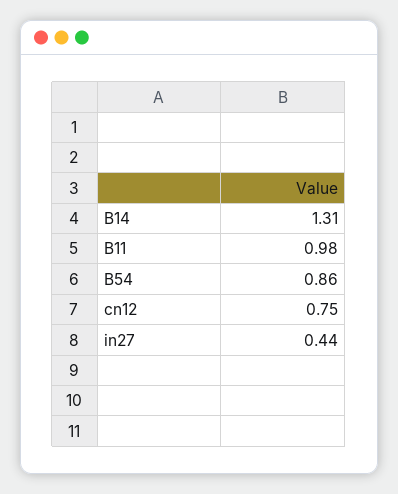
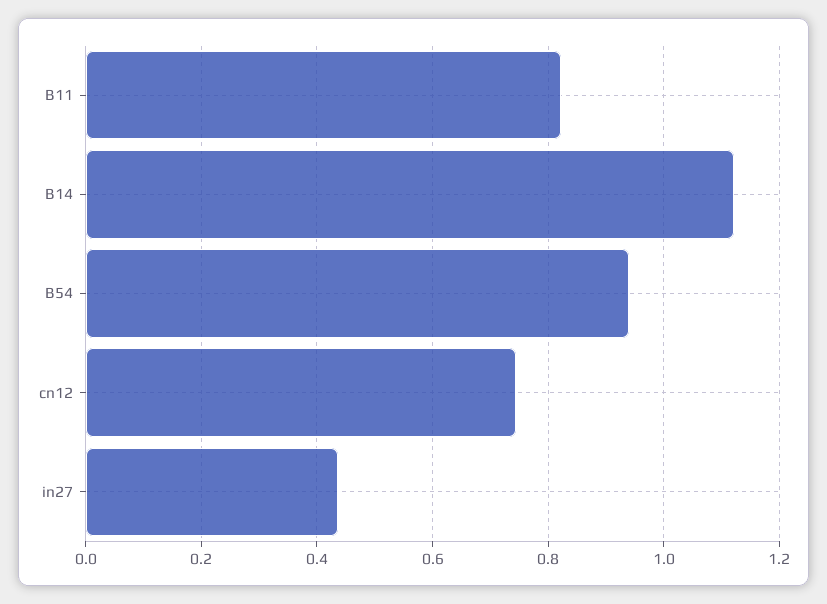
  {
-   "B14": 1.31,
+   "B14": 1.12,
-   "B11": 0.98,
+   "B11": 0.82,
-   "B54": 0.86,
+   "B54": 0.94,
    "cn12": 0.75,
    "in27": 0.44
  }

